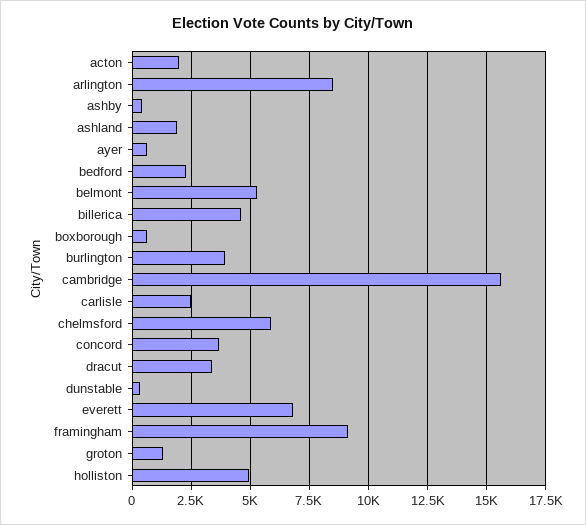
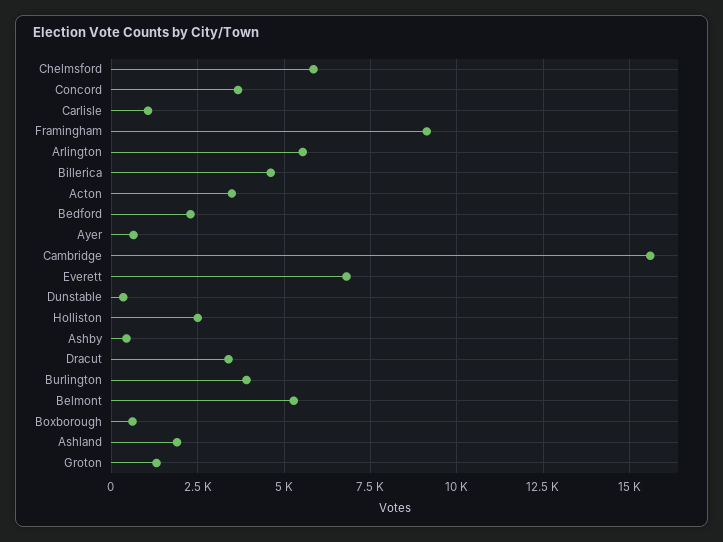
  {
-   "acton": 2000,
+   "acton": 3500,
-   "arlington": 8500,
+   "arlington": 5500,
    "ashby": 500,
    "ashland": 2000,
    "ayer": 750,
    "bedford": 2250,
    "belmont": 5250,
    "billerica": 4500,
    "boxborough": 500,
    "burlington": 4000,
    "cambridge": 15500,
-   "carlisle": 2500,
+   "carlisle": 1000,
    "chelmsford": 5750,
    "concord": 3750,
    "dracut": 3500,
    "dunstable": 250,
    "everett": 6750,
    "framingham": 9250,
    "groton": 1250,
-   "holliston": 5000
+   "holliston": 2500
  }

